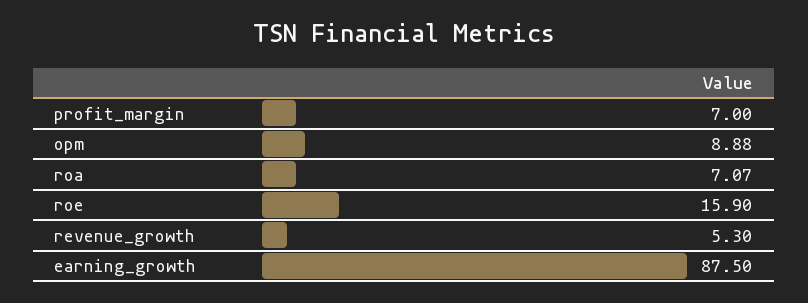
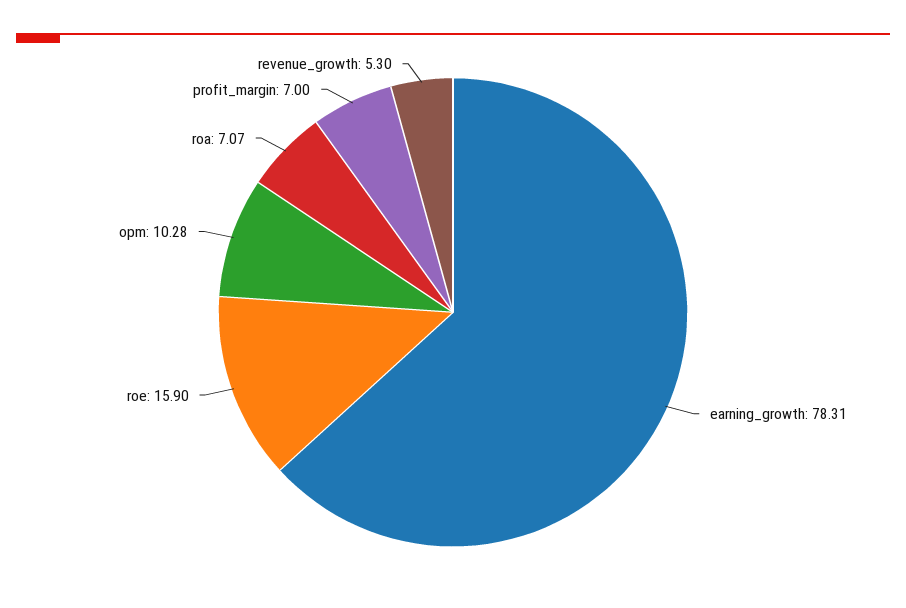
  {
    "profit_margin": 7,
-   "opm": 8.88,
+   "opm": 10.28,
    "roa": 7.07,
    "roe": 15.9,
    "revenue_growth": 5.3,
-   "earning_growth": 87.5
+   "earning_growth": 78.31
  }

